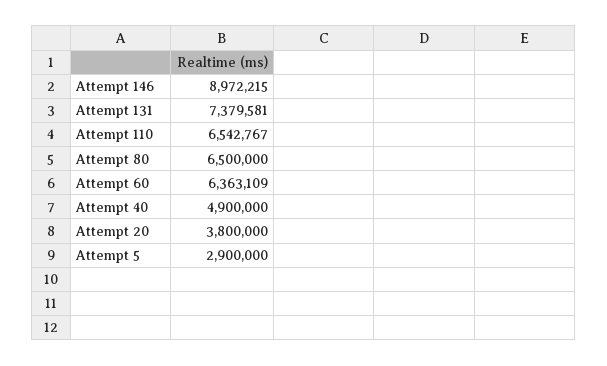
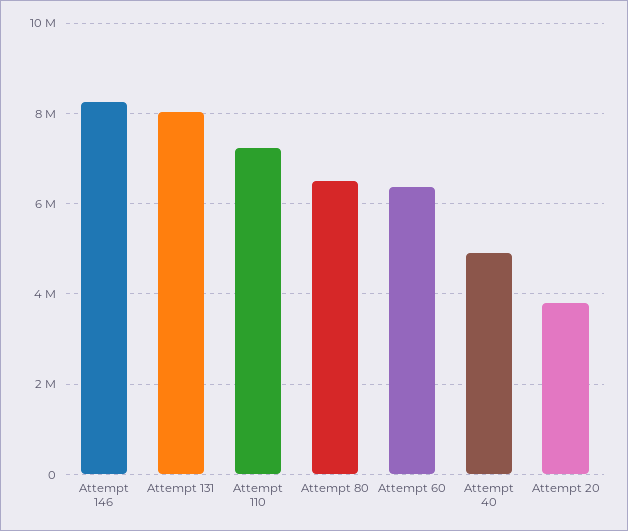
  {
-   "Attempt 146": 8972215,
+   "Attempt 146": 8200000,
-   "Attempt 131": 7379581,
+   "Attempt 131": 8000000,
-   "Attempt 110": 6542767,
+   "Attempt 110": 7200000,
    "Attempt 80": 6500000,
    "Attempt 60": 6363109,
    "Attempt 40": 4900000,
-   "Attempt 20": 3800000,
+   "Attempt 20": 3800000
-   "Attempt 5": 2900000
  }

